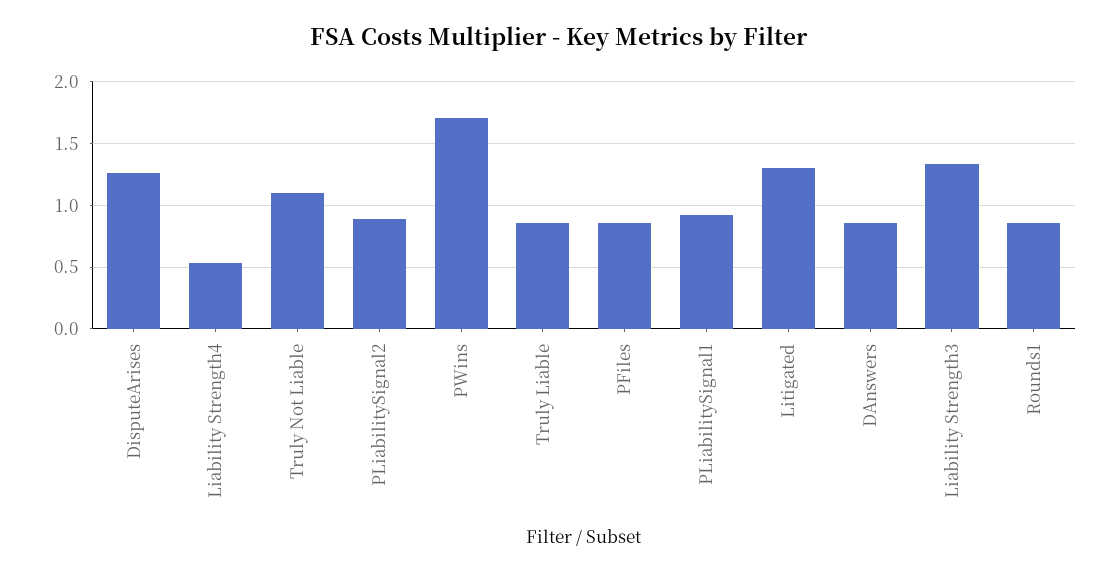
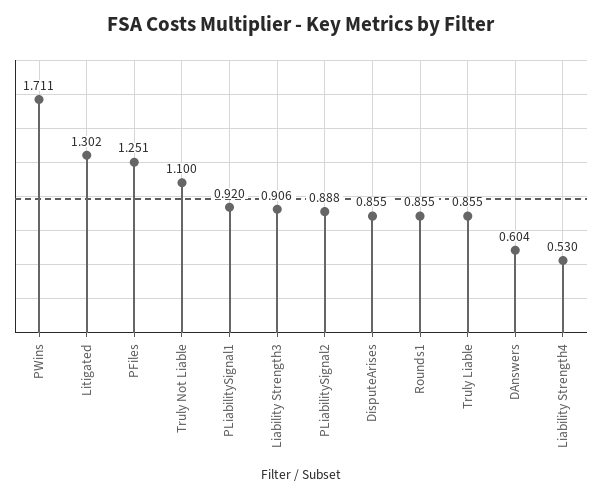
  {
-   "DisputeArises": 1.25,
+   "DisputeArises": 0.855,
    "Liability Strength4": 0.53,
    "Truly Not Liable": 1.1,
    "PLiabilitySignal2": 0.888,
    "PWins": 1.711,
    "Truly Liable": 0.855,
-   "PFiles": 0.85,
+   "PFiles": 1.251,
    "PLiabilitySignal1": 0.92,
    "Litigated": 1.302,
-   "DAnswers": 0.85,
+   "DAnswers": 0.604,
-   "Liability Strength3": 1.35,
+   "Liability Strength3": 0.906,
    "Rounds1": 0.855
  }

